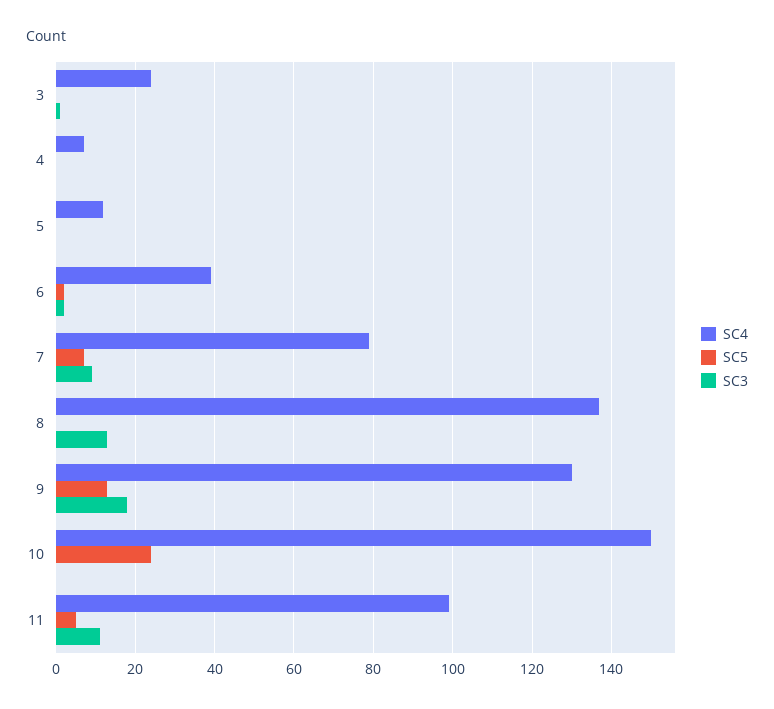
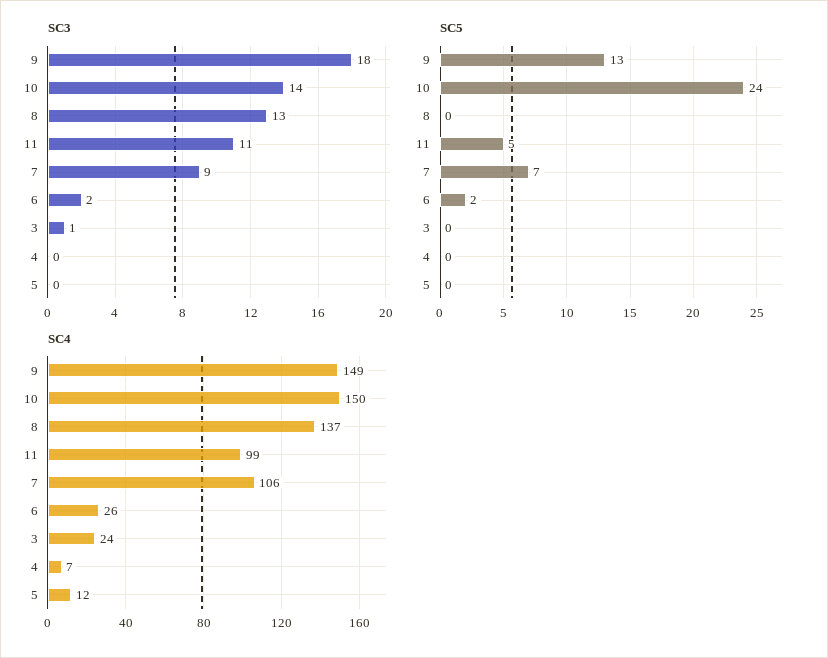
  {
    "SC4": {
      "3": 24,
      "4": 7,
      "5": 12,
-     "6": 40,
+     "6": 26,
-     "7": 80,
+     "7": 106,
      "8": 137,
-     "9": 130,
+     "9": 149,
      "10": 150,
      "11": 99
    },
    "SC5": {
      "3": 0,
      "4": 0,
      "5": 0,
      "6": 2,
      "7": 7,
      "8": 0,
      "9": 13,
      "10": 24,
      "11": 5
    },
    "SC3": {
      "3": 1,
      "4": 0,
      "5": 0,
      "6": 2,
      "7": 9,
      "8": 13,
      "9": 18,
-     "10": 0,
+     "10": 14,
      "11": 11
    }
  }

